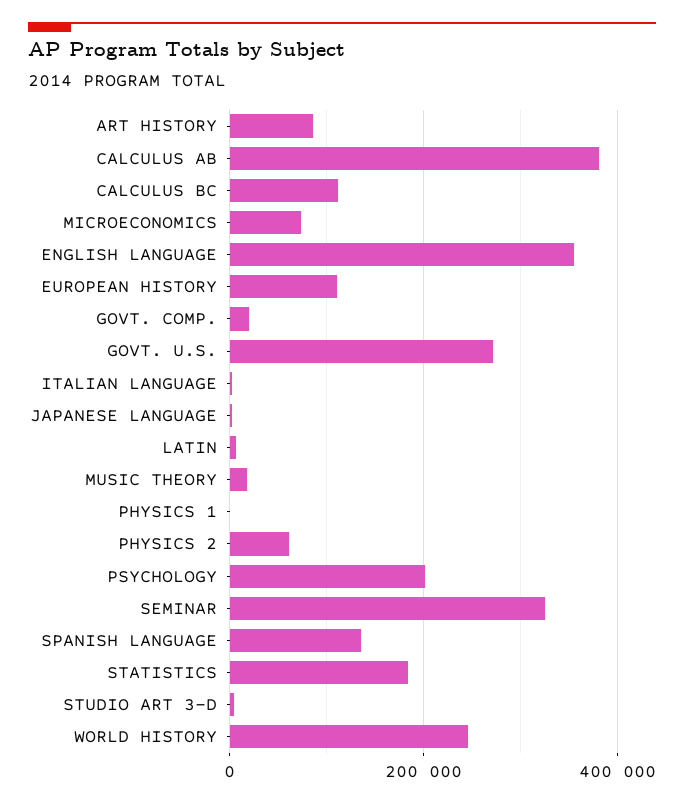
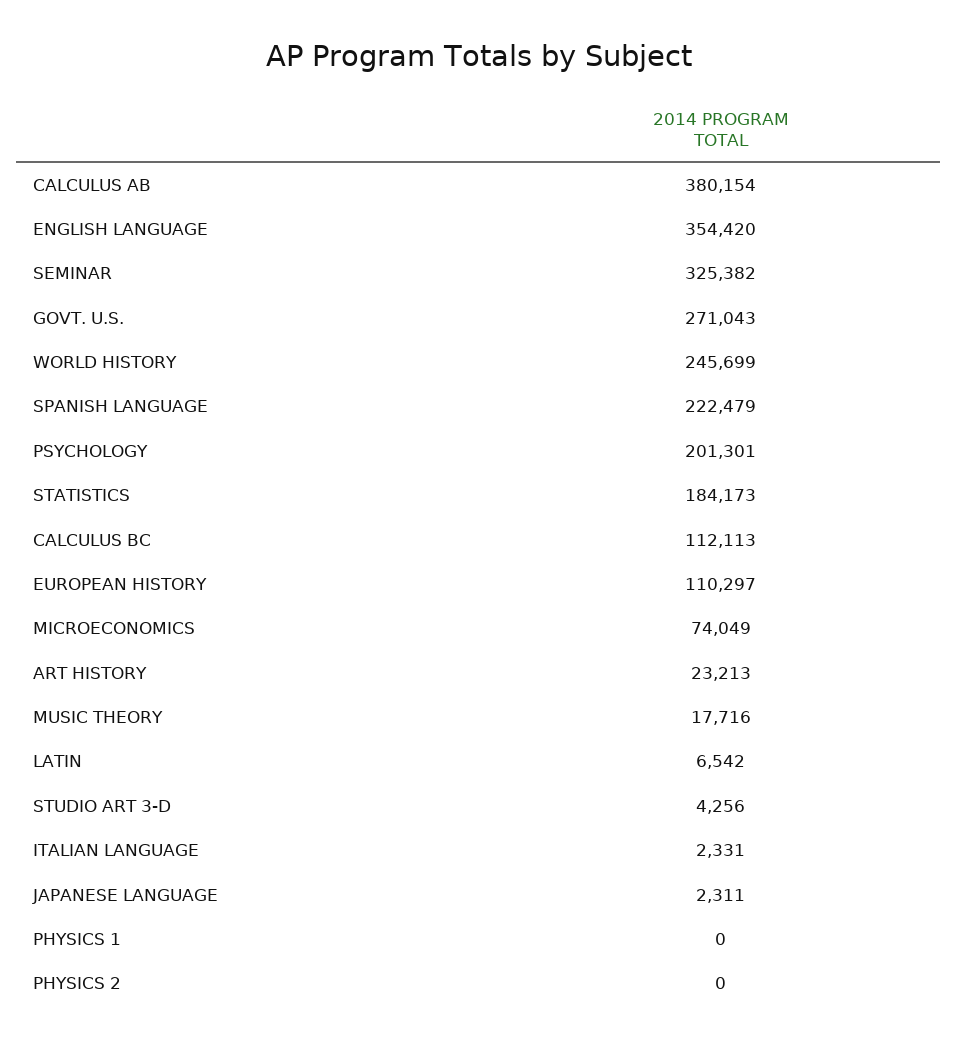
  {
-   "ART HISTORY": 80000,
+   "ART HISTORY": 23213,
    "CALCULUS AB": 380154,
    "CALCULUS BC": 112113,
    "MICROECONOMICS": 74049,
    "ENGLISH LANGUAGE": 354420,
    "EUROPEAN HISTORY": 110297,
-   "GOVT. COMP.": 20000,
    "GOVT. U.S.": 271043,
    "ITALIAN LANGUAGE": 2331,
    "JAPANESE LANGUAGE": 2311,
    "LATIN": 6542,
    "MUSIC THEORY": 17716,
    "PHYSICS 1": 0,
-   "PHYSICS 2": 60000,
+   "PHYSICS 2": 0,
    "PSYCHOLOGY": 201301,
    "SEMINAR": 325382,
-   "SPANISH LANGUAGE": 140000,
+   "SPANISH LANGUAGE": 222479,
    "STATISTICS": 184173,
    "STUDIO ART 3-D": 4256,
    "WORLD HISTORY": 245699
  }

